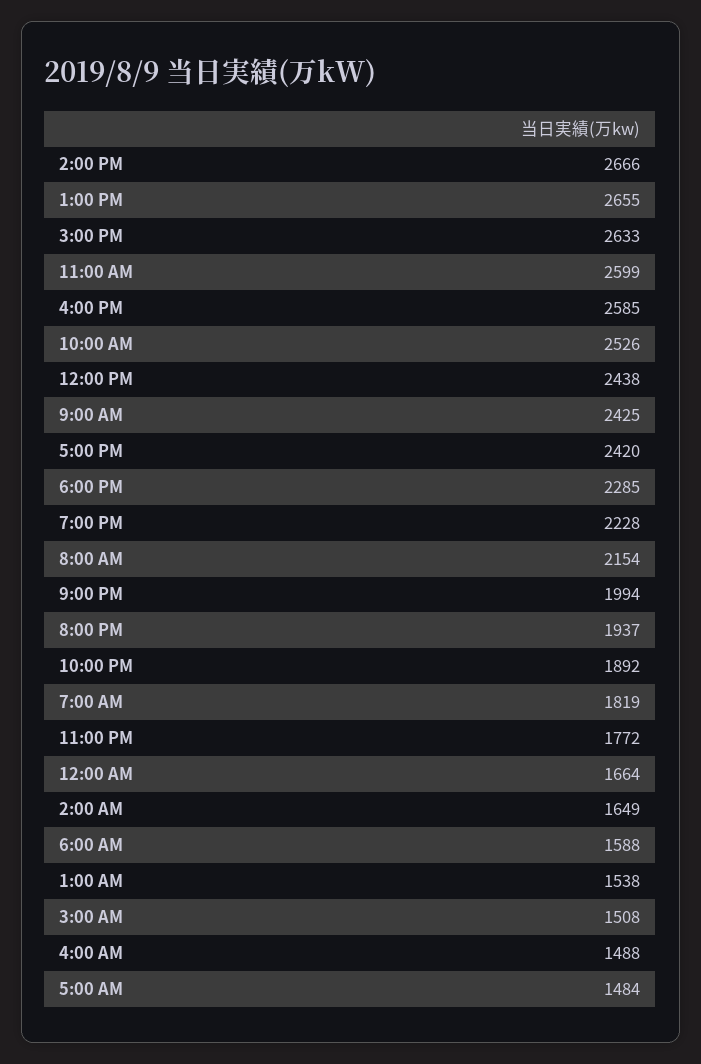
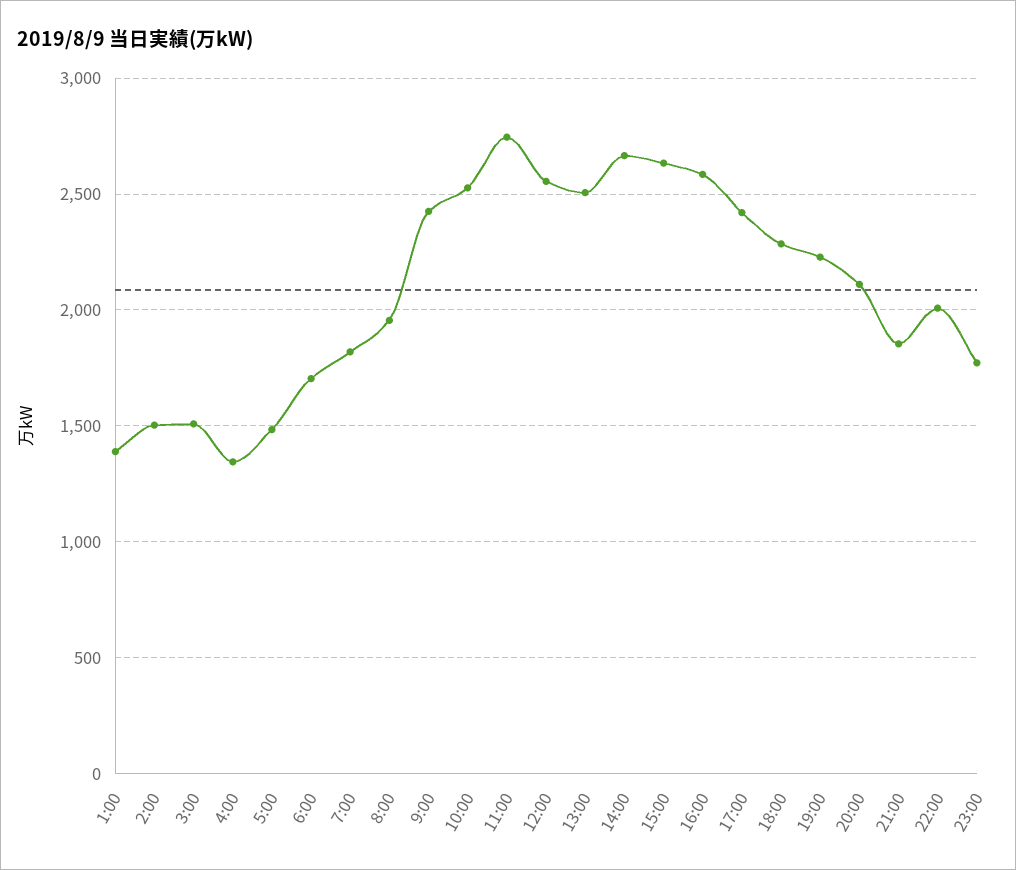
  {
    "2:00 PM": 2666,
-   "1:00 PM": 2655,
+   "1:00 PM": 2500,
    "3:00 PM": 2633,
-   "11:00 AM": 2599,
+   "11:00 AM": 2750,
    "4:00 PM": 2585,
    "10:00 AM": 2526,
-   "12:00 PM": 2438,
+   "12:00 PM": 2550,
    "9:00 AM": 2425,
    "5:00 PM": 2420,
    "6:00 PM": 2285,
    "7:00 PM": 2228,
-   "8:00 AM": 2154,
+   "8:00 AM": 1950,
-   "9:00 PM": 1994,
+   "9:00 PM": 1850,
-   "8:00 PM": 1937,
+   "8:00 PM": 2100,
-   "10:00 PM": 1892,
+   "10:00 PM": 2000,
    "7:00 AM": 1819,
    "11:00 PM": 1772,
-   "12:00 AM": 1664,
-   "2:00 AM": 1649,
+   "2:00 AM": 1500,
-   "6:00 AM": 1588,
+   "6:00 AM": 1700,
-   "1:00 AM": 1538,
+   "1:00 AM": 1400,
    "3:00 AM": 1508,
-   "4:00 AM": 1488,
+   "4:00 AM": 1350,
    "5:00 AM": 1484
  }

